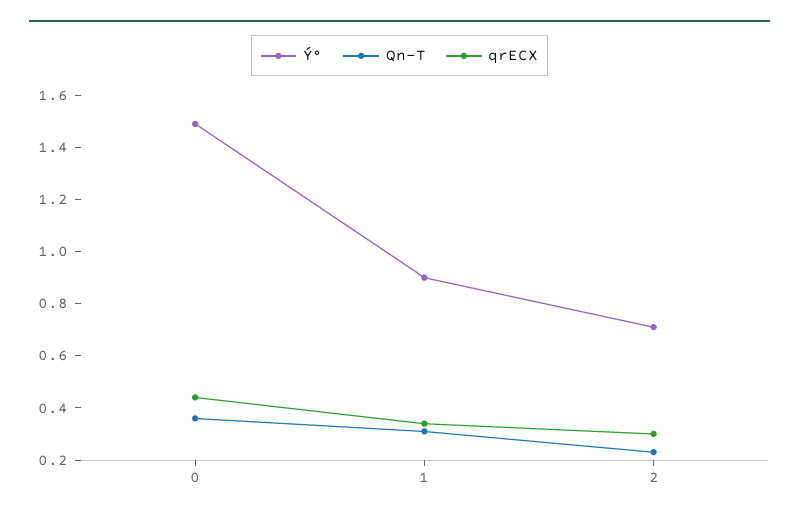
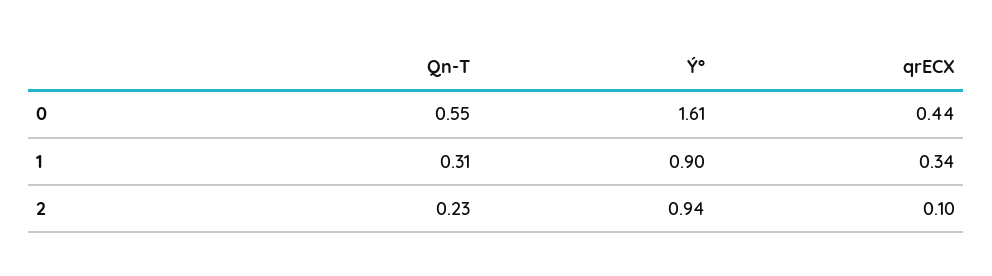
  {
    "Ý°": {
-     "0": 1.5,
+     "0": 1.61,
      "1": 0.9,
-     "2": 0.7
+     "2": 0.94
    },
    "Qn-T": {
-     "0": 0.35,
+     "0": 0.55,
      "1": 0.31,
      "2": 0.23
    },
    "qrECX": {
      "0": 0.44,
      "1": 0.34,
-     "2": 0.3
+     "2": 0.1
    }
  }

